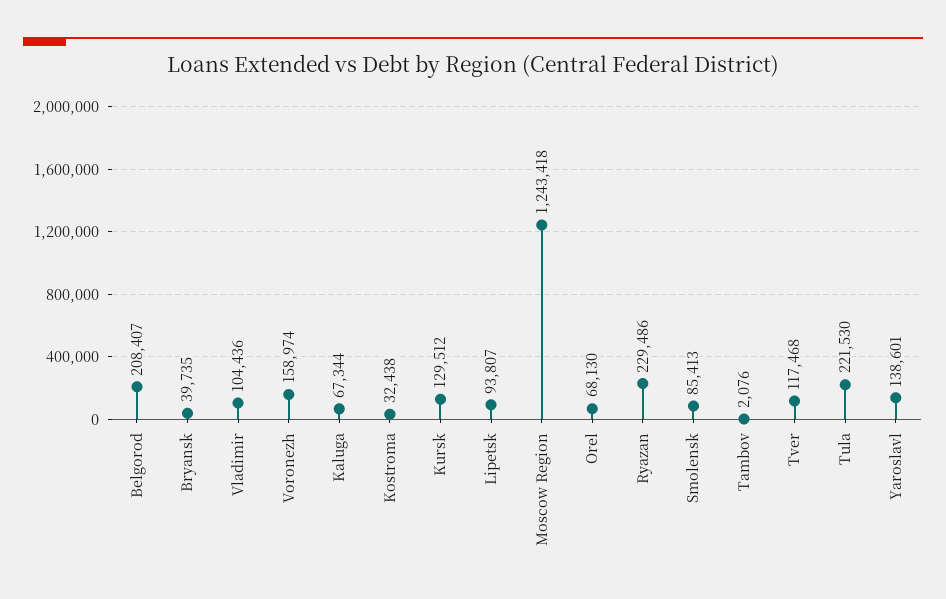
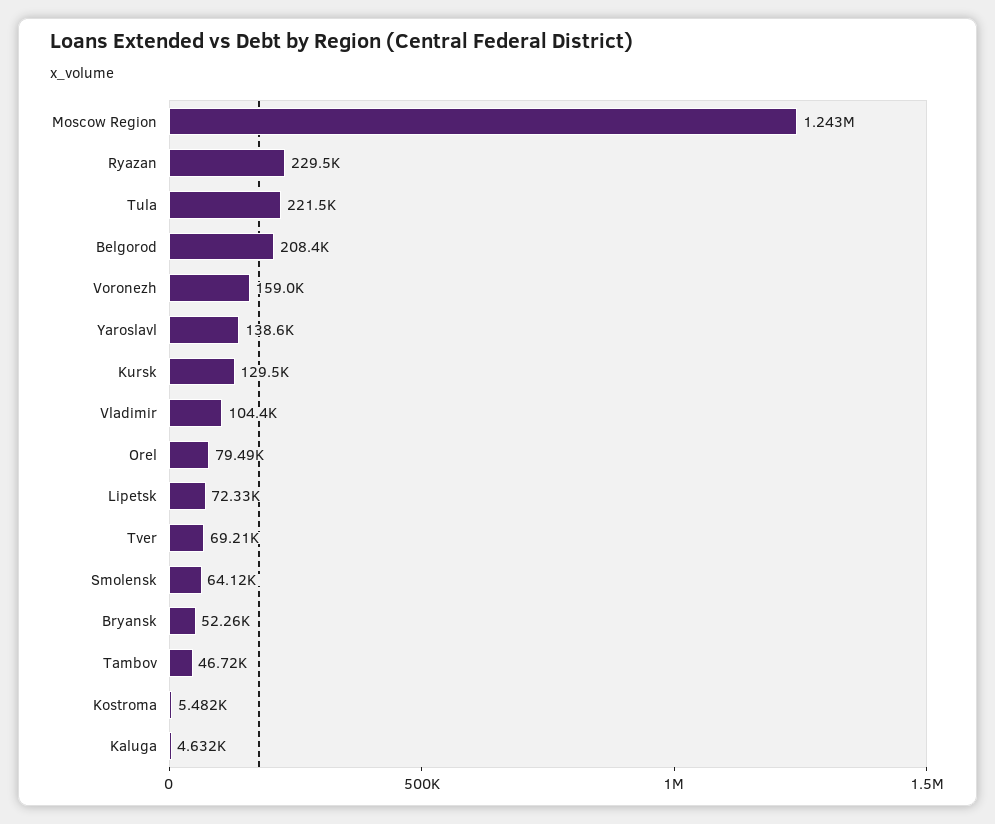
  {
    "Belgorod": 208407,
-   "Bryansk": 39735,
+   "Bryansk": 52260,
    "Vladimir": 104436,
    "Voronezh": 158974,
-   "Kaluga": 67344,
+   "Kaluga": 4632,
-   "Kostroma": 32438,
+   "Kostroma": 5482,
    "Kursk": 129512,
-   "Lipetsk": 93807,
+   "Lipetsk": 72330,
    "Moscow Region": 1243418,
-   "Orel": 68130,
+   "Orel": 79490,
    "Ryazan": 229486,
-   "Smolensk": 85413,
+   "Smolensk": 64120,
-   "Tambov": 2076,
+   "Tambov": 46720,
-   "Tver": 117468,
+   "Tver": 69210,
    "Tula": 221530,
    "Yaroslavl": 138601
  }

